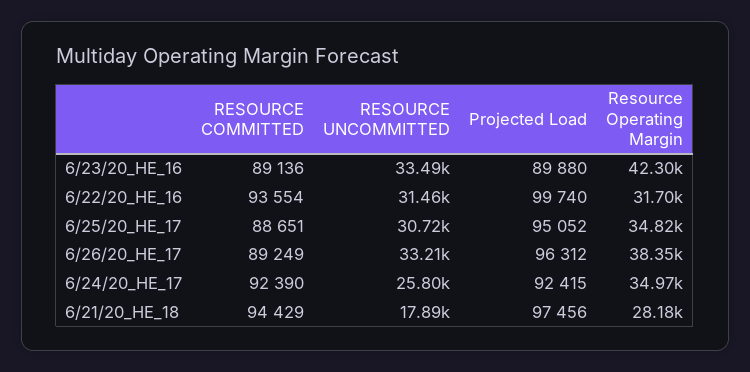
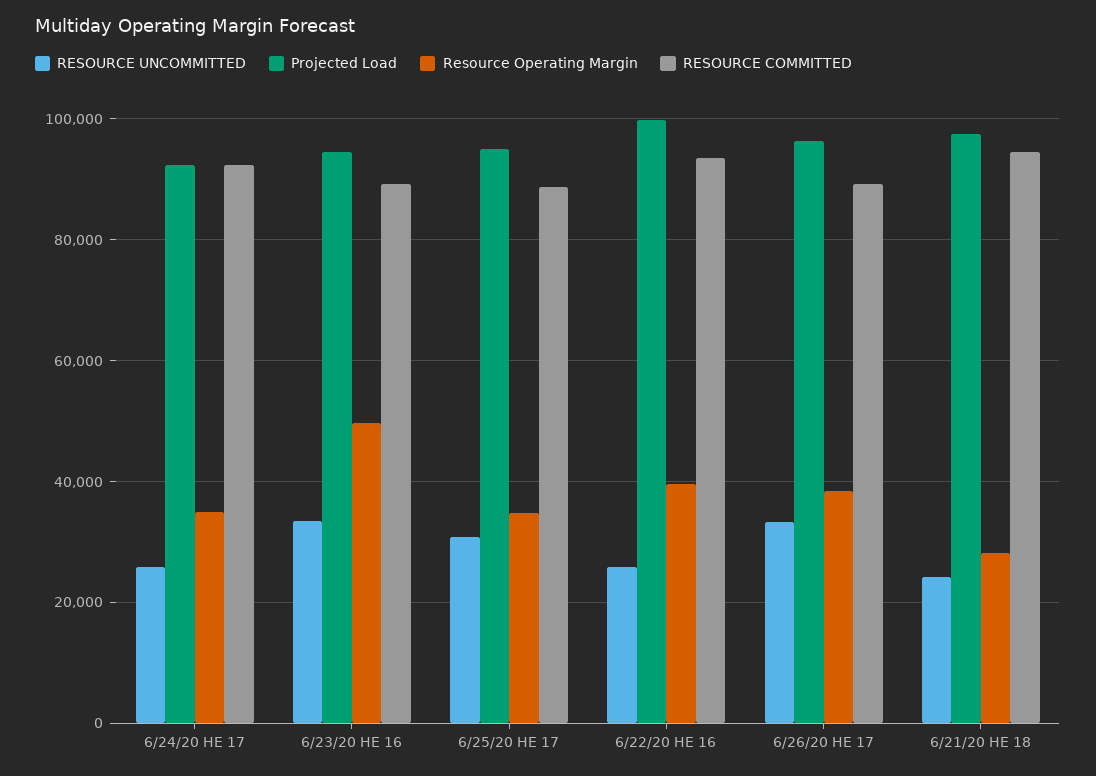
  {
    "RESOURCE COMMITTED": {
      "6/23/20_HE_16": 89136,
      "6/22/20_HE_16": 93554,
      "6/25/20_HE_17": 88651,
      "6/26/20_HE_17": 89249,
      "6/24/20_HE_17": 92390,
      "6/21/20_HE_18": 94429
    },
    "RESOURCE UNCOMMITTED": {
      "6/23/20_HE_16": 33490,
-     "6/22/20_HE_16": 31460,
+     "6/22/20_HE_16": 26000,
      "6/25/20_HE_17": 30720,
      "6/26/20_HE_17": 33210,
      "6/24/20_HE_17": 25800,
-     "6/21/20_HE_18": 17890
+     "6/21/20_HE_18": 24000
    },
    "Projected Load": {
-     "6/23/20_HE_16": 89880,
+     "6/23/20_HE_16": 94000,
      "6/22/20_HE_16": 99740,
      "6/25/20_HE_17": 95052,
      "6/26/20_HE_17": 96312,
      "6/24/20_HE_17": 92415,
      "6/21/20_HE_18": 97456
    },
    "Resource Operating Margin": {
-     "6/23/20_HE_16": 42300,
+     "6/23/20_HE_16": 50000,
-     "6/22/20_HE_16": 31700,
+     "6/22/20_HE_16": 40000,
      "6/25/20_HE_17": 34820,
      "6/26/20_HE_17": 38350,
      "6/24/20_HE_17": 34970,
      "6/21/20_HE_18": 28180
    }
  }

